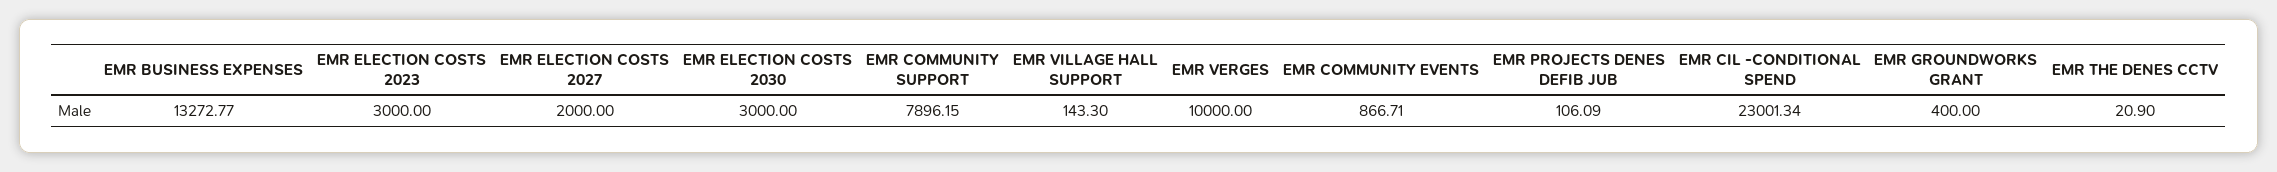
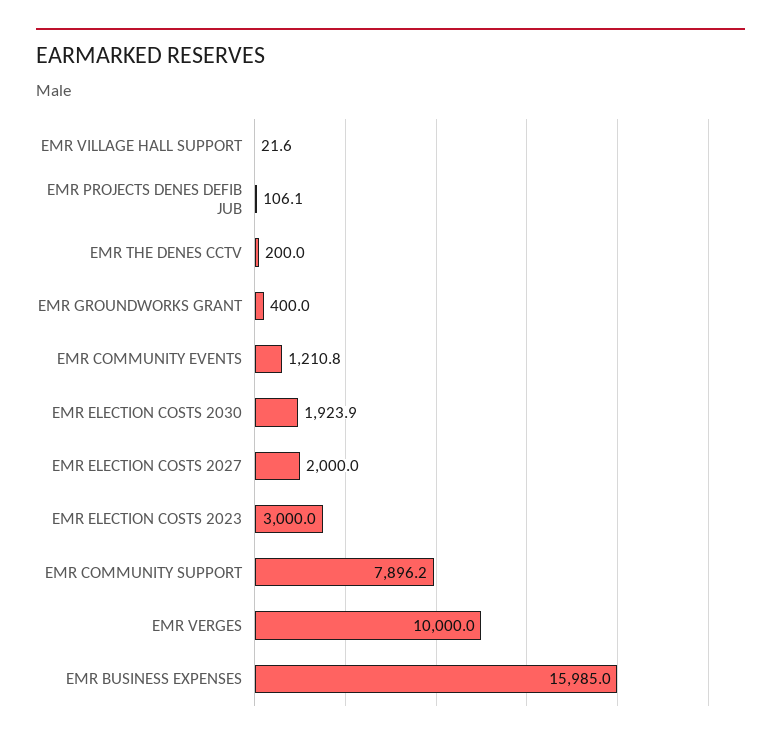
  {
-   "EMR BUSINESS EXPENSES": 13272.77,
+   "EMR BUSINESS EXPENSES": 15985,
    "EMR ELECTION COSTS 2023": 3000,
    "EMR ELECTION COSTS 2027": 2000,
-   "EMR ELECTION COSTS 2030": 3000,
+   "EMR ELECTION COSTS 2030": 1923.9,
    "EMR COMMUNITY SUPPORT": 7896.15,
-   "EMR VILLAGE HALL SUPPORT": 143.3,
+   "EMR VILLAGE HALL SUPPORT": 21.6,
    "EMR VERGES": 10000,
-   "EMR COMMUNITY EVENTS": 866.71,
+   "EMR COMMUNITY EVENTS": 1210.8,
    "EMR PROJECTS DENES DEFIB JUB": 106.09,
-   "EMR CIL -CONDITIONAL SPEND": 23001.34,
    "EMR GROUNDWORKS GRANT": 400,
-   "EMR THE DENES CCTV": 20.9
+   "EMR THE DENES CCTV": 200
  }

